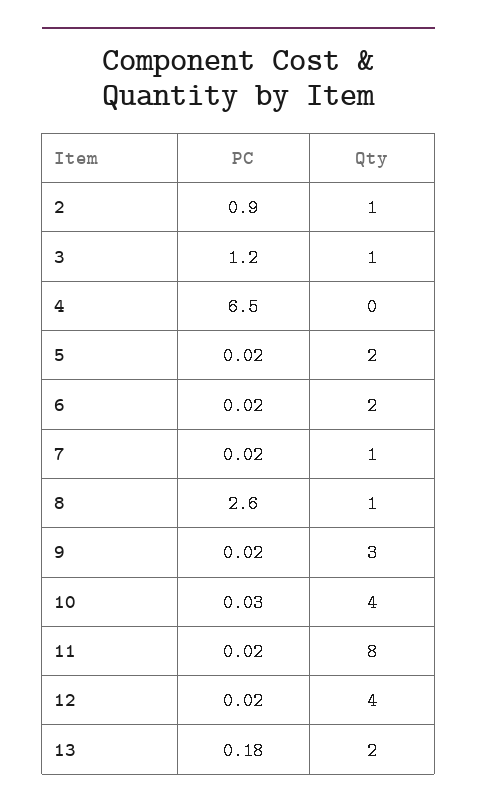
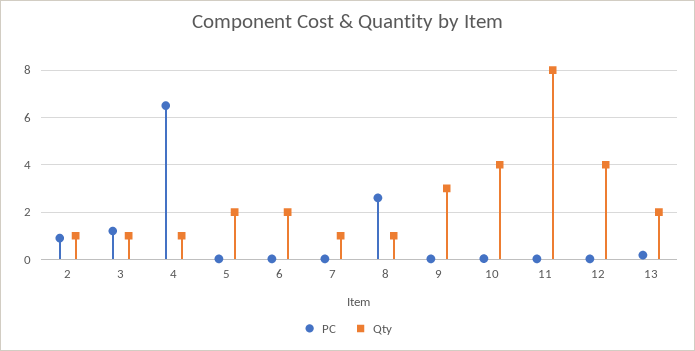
  {
    "PC": {
      "2": 0.9,
      "3": 1.2,
      "4": 6.5,
      "5": 0.02,
      "6": 0.02,
      "7": 0.02,
      "8": 2.6,
      "9": 0.02,
      "10": 0.03,
      "11": 0.02,
      "12": 0.02,
      "13": 0.18
    },
    "Qty": {
      "2": 1,
      "3": 1,
-     "4": 0,
+     "4": 1,
      "5": 2,
      "6": 2,
      "7": 1,
      "8": 1,
      "9": 3,
      "10": 4,
      "11": 8,
      "12": 4,
      "13": 2
    }
  }

